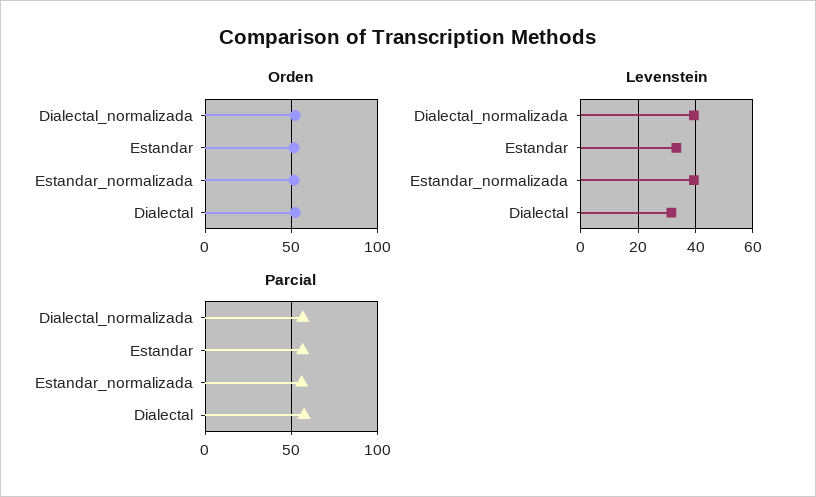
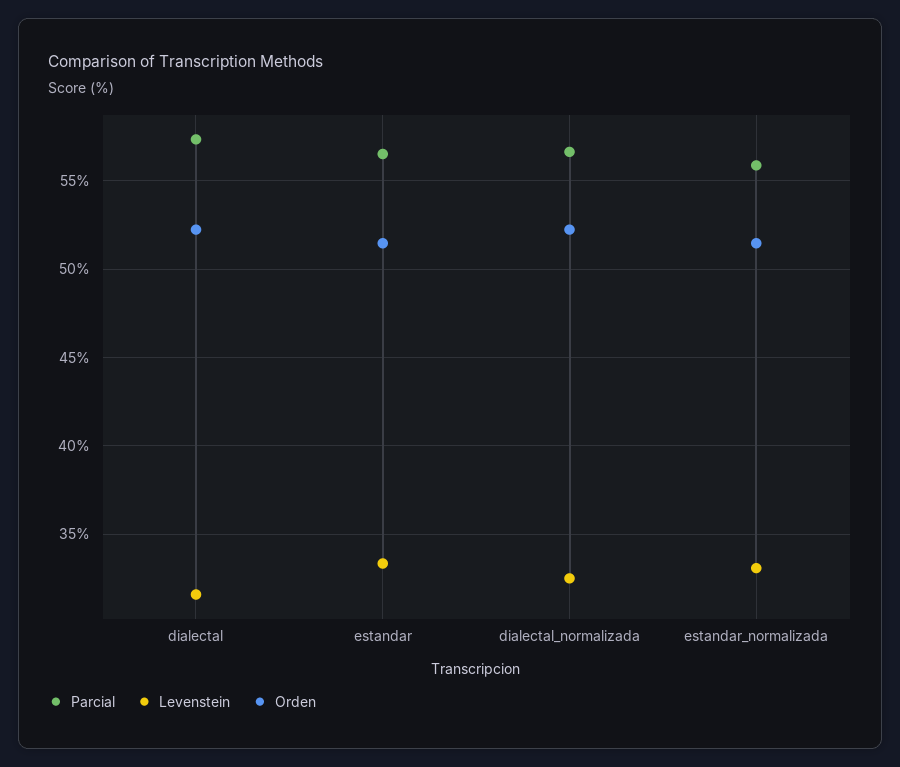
  {
    "Orden": {
      "Dialectal_normalizada": 52,
      "Estandar": 51.5,
      "Estandar_normalizada": 51.5,
      "Dialectal": 52
    },
    "Levenstein": {
-     "Dialectal_normalizada": 40,
+     "Dialectal_normalizada": 32.5,
      "Estandar": 33.5,
-     "Estandar_normalizada": 40,
+     "Estandar_normalizada": 33,
      "Dialectal": 31.5
    },
    "Parcial": {
      "Dialectal_normalizada": 56.5,
      "Estandar": 56.5,
      "Estandar_normalizada": 56,
      "Dialectal": 57.5
    }
  }

